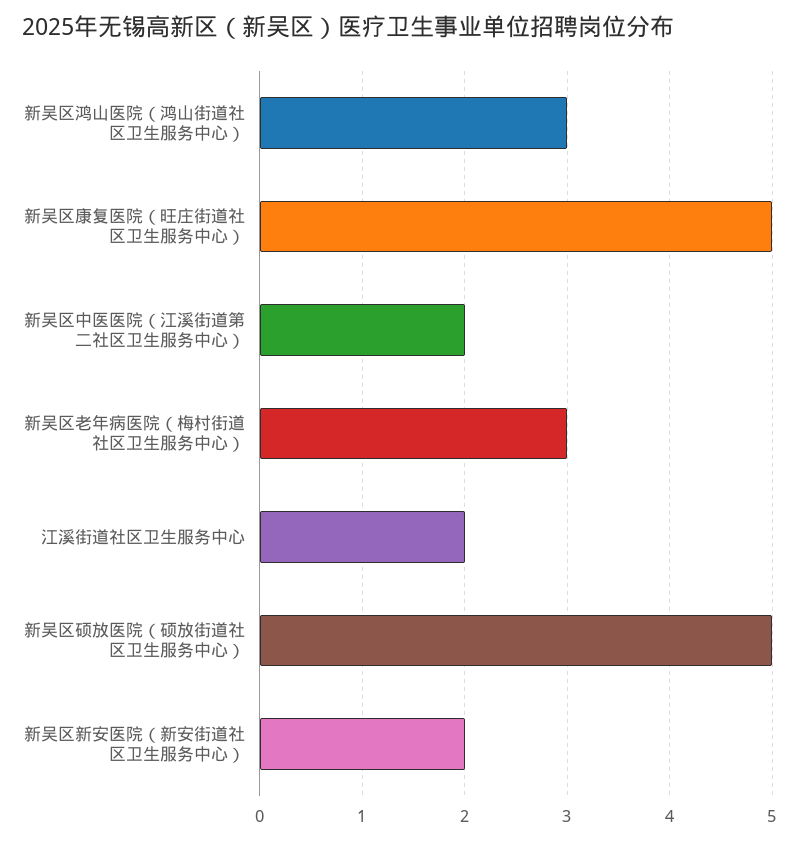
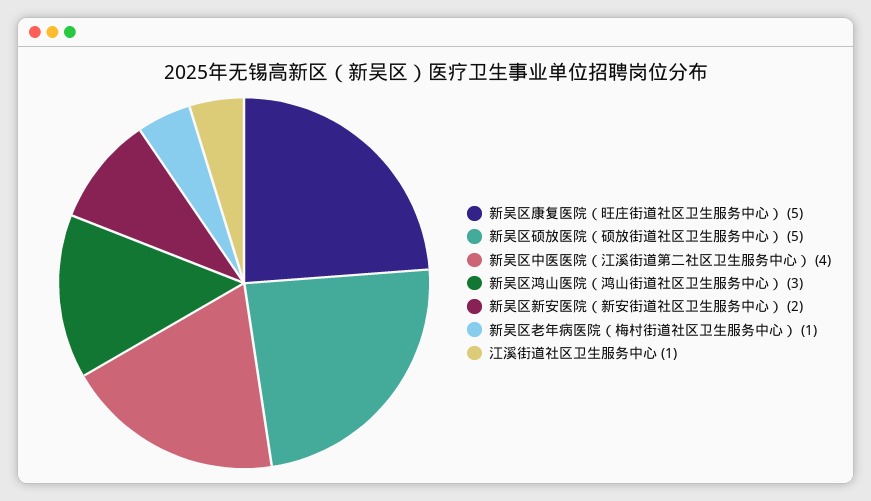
  {
    "新吴区鸿山医院（鸿山街道社区卫生服务中心）": 3,
    "新吴区康复医院（旺庄街道社区卫生服务中心）": 5,
-   "新吴区中医医院（江溪街道第二社区卫生服务中心）": 2,
+   "新吴区中医医院（江溪街道第二社区卫生服务中心）": 4,
-   "新吴区老年病医院（梅村街道社区卫生服务中心）": 3,
+   "新吴区老年病医院（梅村街道社区卫生服务中心）": 1,
-   "江溪街道社区卫生服务中心": 2,
+   "江溪街道社区卫生服务中心": 1,
    "新吴区硕放医院（硕放街道社区卫生服务中心）": 5,
    "新吴区新安医院（新安街道社区卫生服务中心）": 2
  }

